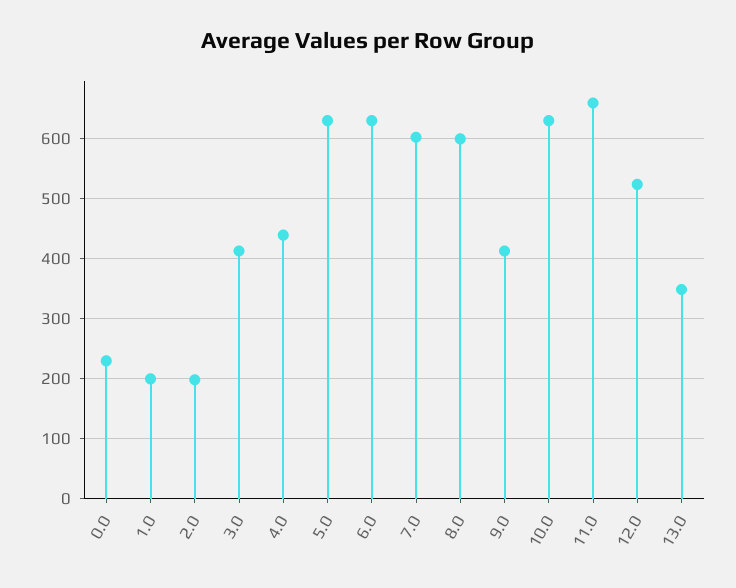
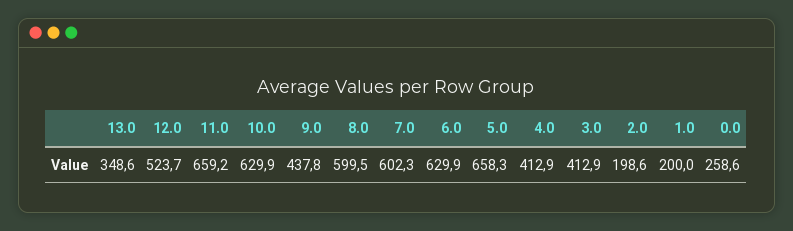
  {
-   "0.0": 230,
+   "0.0": 258.6,
    "1.0": 200,
    "2.0": 198.6,
    "3.0": 412.9,
-   "4.0": 440,
+   "4.0": 412.9,
-   "5.0": 630,
+   "5.0": 658.3,
    "6.0": 629.9,
    "7.0": 602.3,
    "8.0": 599.5,
-   "9.0": 410,
+   "9.0": 437.8,
    "10.0": 629.9,
    "11.0": 659.2,
    "12.0": 523.7,
    "13.0": 348.6
  }

